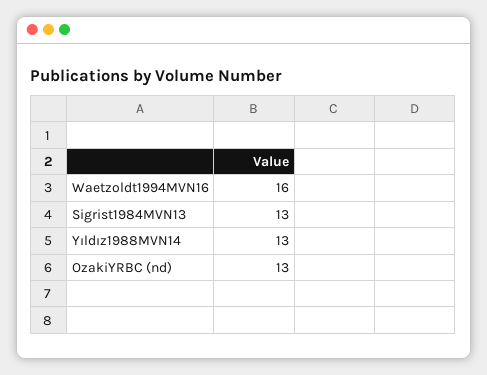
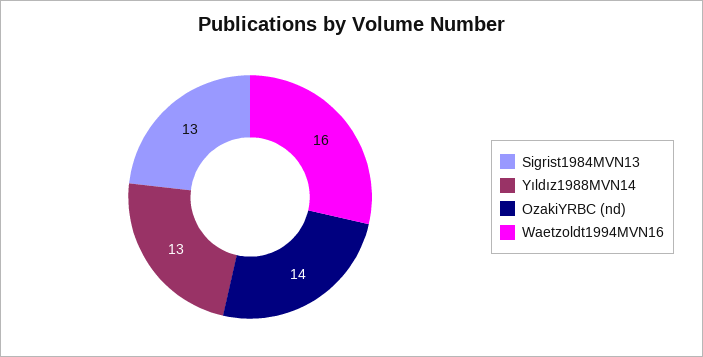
  {
    "Waetzoldt1994MVN16": 16,
    "Sigrist1984MVN13": 13,
    "Yıldız1988MVN14": 13,
-   "OzakiYRBC (nd)": 13
+   "OzakiYRBC (nd)": 14
  }

